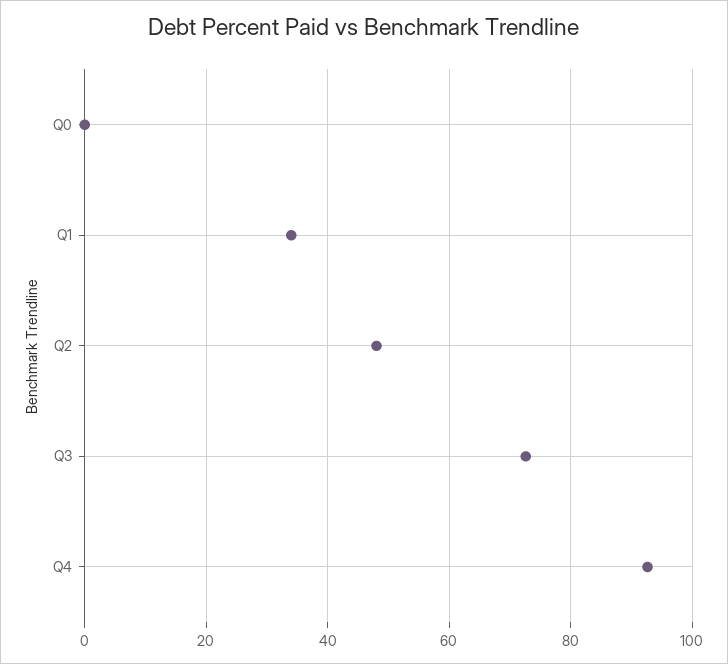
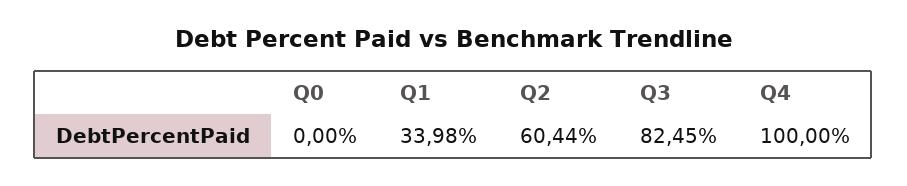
  {
    "Q0": 0,
    "Q1": 33.98,
-   "Q2": 48,
+   "Q2": 60.44,
-   "Q3": 72,
+   "Q3": 82.45,
-   "Q4": 92
+   "Q4": 100
  }

